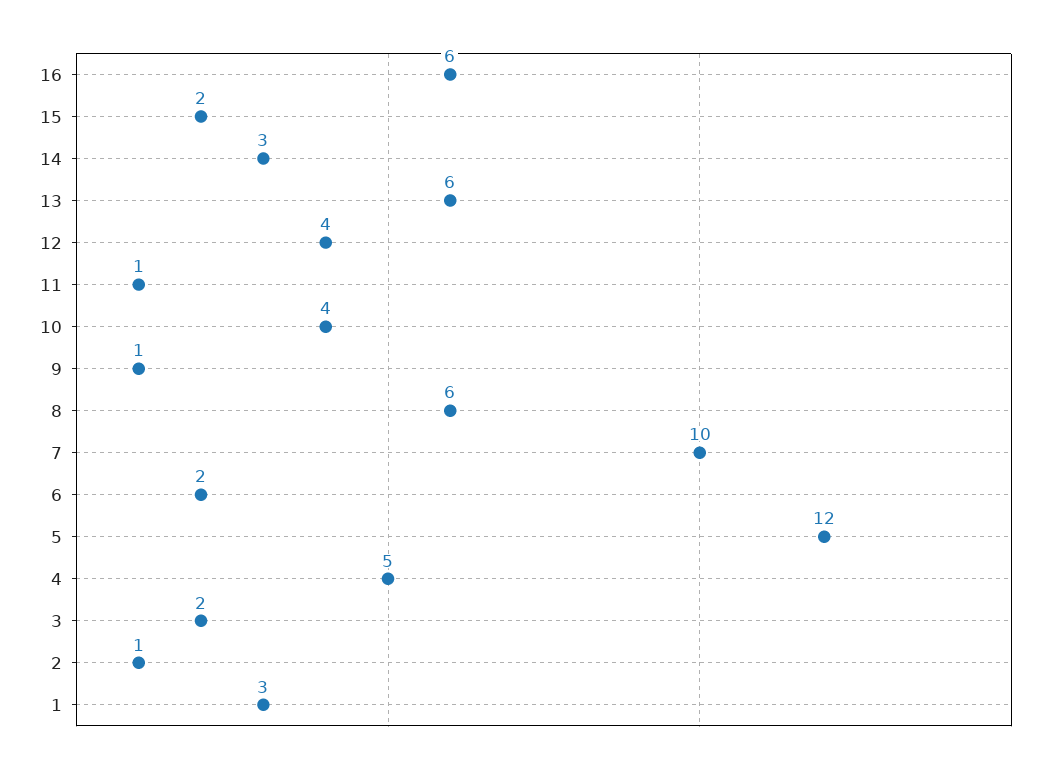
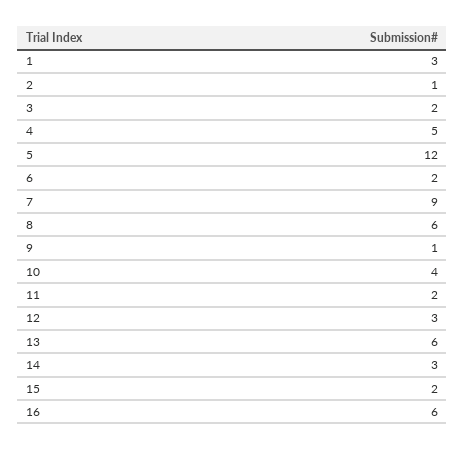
  {
    "16": 6,
    "15": 2,
    "14": 3,
    "13": 6,
-   "12": 4,
+   "12": 3,
-   "11": 1,
+   "11": 2,
    "10": 4,
    "9": 1,
    "8": 6,
-   "7": 10,
+   "7": 9,
    "6": 2,
    "5": 12,
    "4": 5,
    "3": 2,
    "2": 1,
    "1": 3
  }

